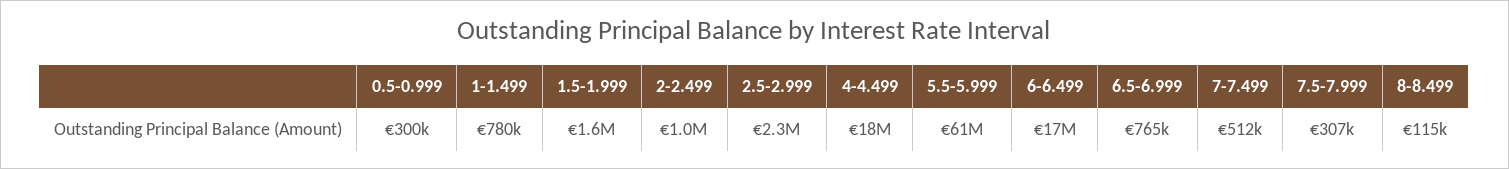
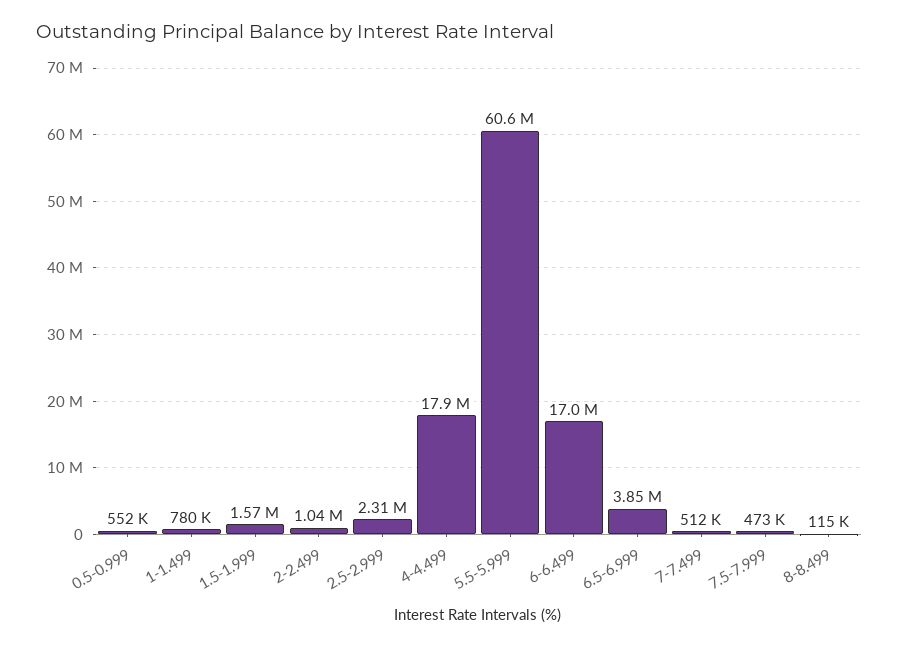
  {
-   "0.5-0.999": 300000,
+   "0.5-0.999": 552000,
    "1-1.499": 780000,
    "1.5-1.999": 1570000,
    "2-2.499": 1040000,
    "2.5-2.999": 2310000,
    "4-4.499": 17900000,
    "5.5-5.999": 60600000,
    "6-6.499": 17000000,
-   "6.5-6.999": 765000,
+   "6.5-6.999": 3850000,
    "7-7.499": 512000,
-   "7.5-7.999": 307000,
+   "7.5-7.999": 473000,
    "8-8.499": 115000
  }

